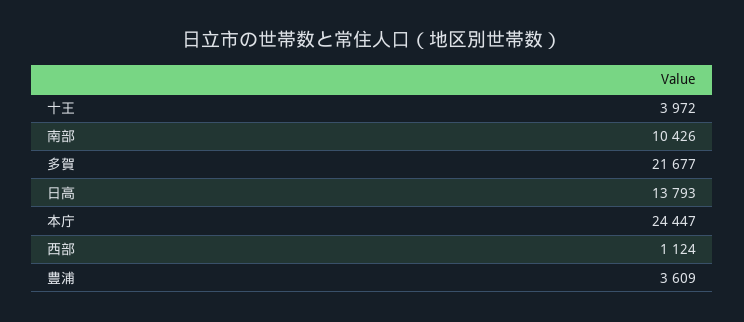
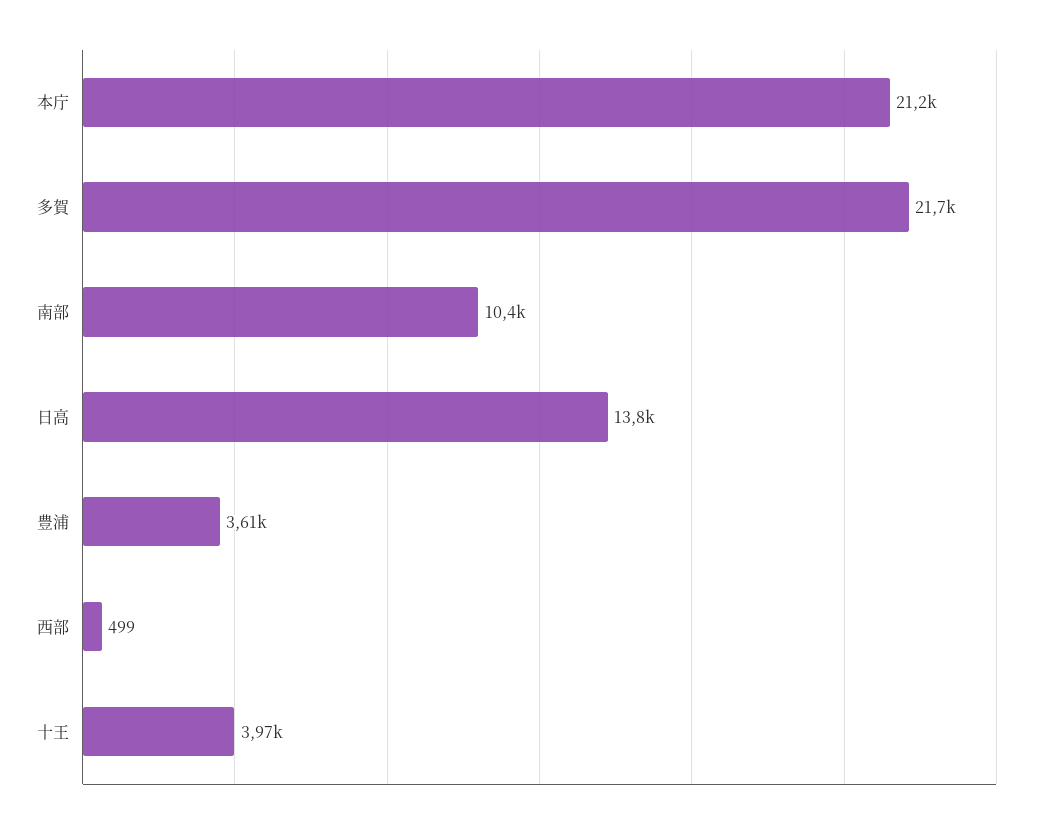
  {
    "十王": 3972,
    "南部": 10426,
    "多賀": 21677,
    "日高": 13793,
-   "本庁": 24447,
+   "本庁": 21200,
-   "西部": 1124,
+   "西部": 499,
    "豊浦": 3609
  }

